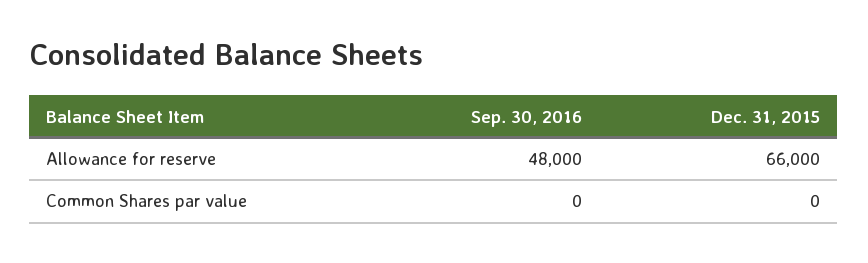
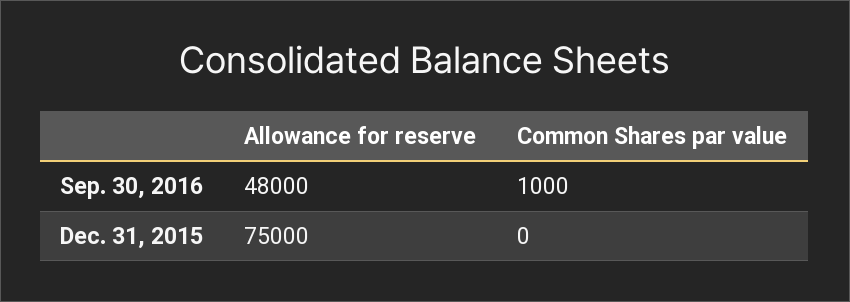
  {
    "Sep. 30, 2016": {
      "Allowance for reserve": 48000,
-     "Common Shares par value": 0
+     "Common Shares par value": 1000
    },
    "Dec. 31, 2015": {
-     "Allowance for reserve": 66000,
+     "Allowance for reserve": 75000,
      "Common Shares par value": 0
    }
  }

